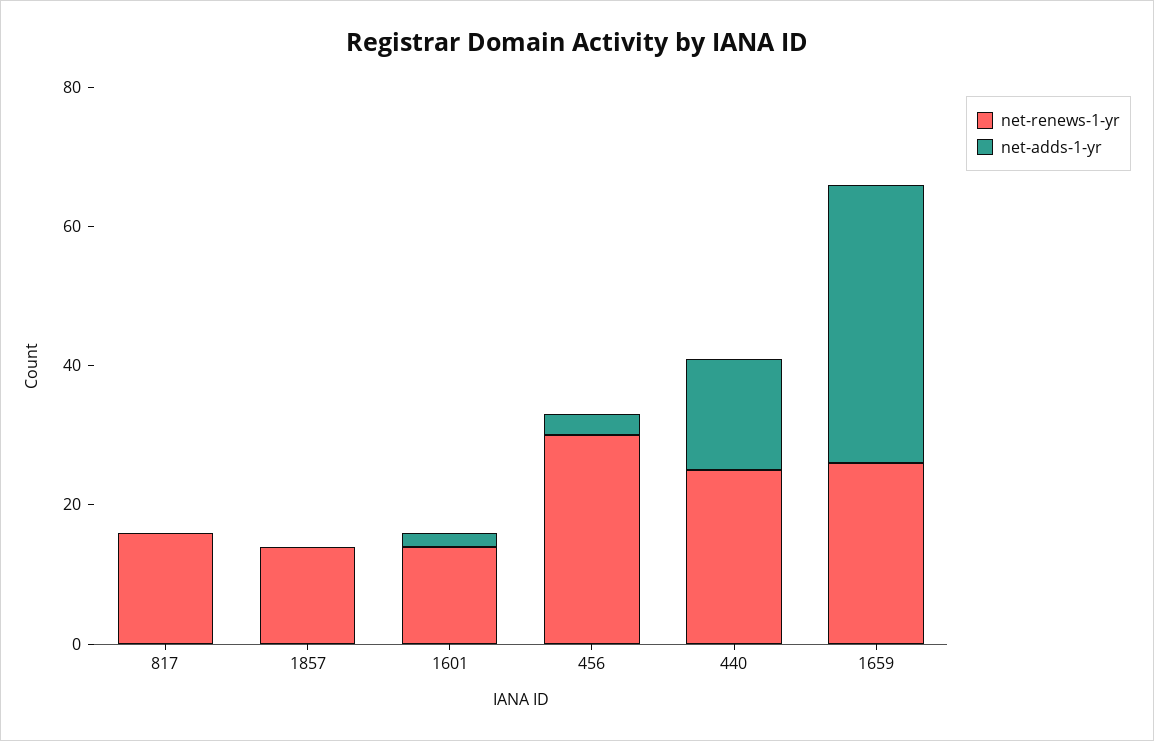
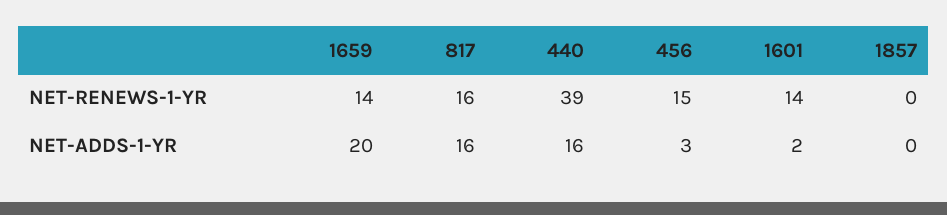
  {
    "net-renews-1-yr": {
      "817": 16,
-     "1857": 15,
+     "1857": 0,
      "1601": 14,
-     "456": 30,
+     "456": 15,
-     "440": 25,
+     "440": 39,
-     "1659": 25
+     "1659": 14
    },
    "net-adds-1-yr": {
-     "817": 0,
+     "817": 16,
      "1857": 0,
      "1601": 2,
      "456": 3,
      "440": 16,
-     "1659": 40
+     "1659": 20
    }
  }

